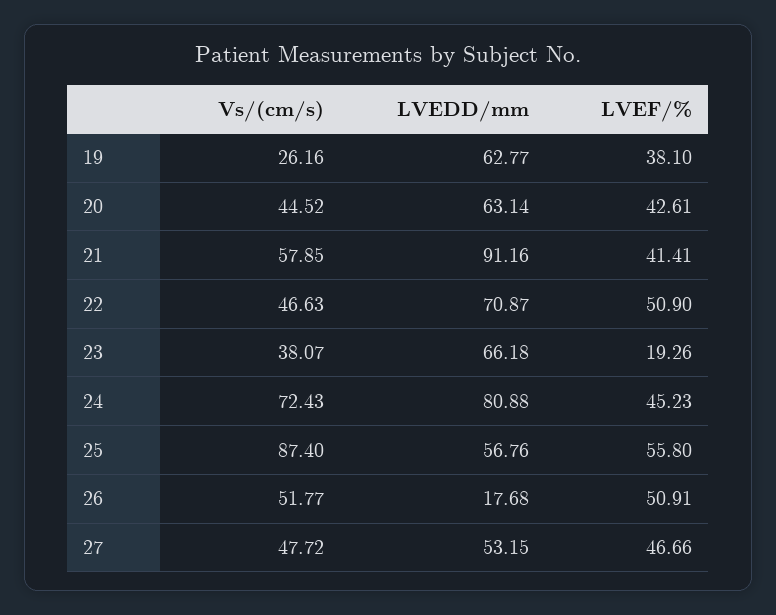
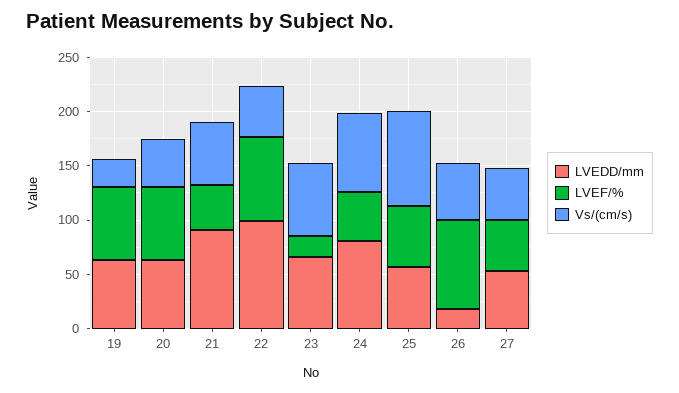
  {
    "Vs/(cm/s)": {
      "19": 26.16,
      "20": 44.52,
      "21": 57.85,
      "22": 46.63,
-     "23": 38.07,
+     "23": 70,
      "24": 72.43,
      "25": 87.4,
      "26": 51.77,
      "27": 47.72
    },
    "LVEDD/mm": {
      "19": 62.77,
      "20": 63.14,
      "21": 91.16,
-     "22": 70.87,
+     "22": 100,
      "23": 66.18,
      "24": 80.88,
      "25": 56.76,
      "26": 17.68,
      "27": 53.15
    },
    "LVEF/%": {
-     "19": 38.1,
+     "19": 70,
-     "20": 42.61,
+     "20": 70,
      "21": 41.41,
-     "22": 50.9,
+     "22": 80,
      "23": 19.26,
      "24": 45.23,
      "25": 55.8,
-     "26": 50.91,
+     "26": 80,
      "27": 46.66
    }
  }

